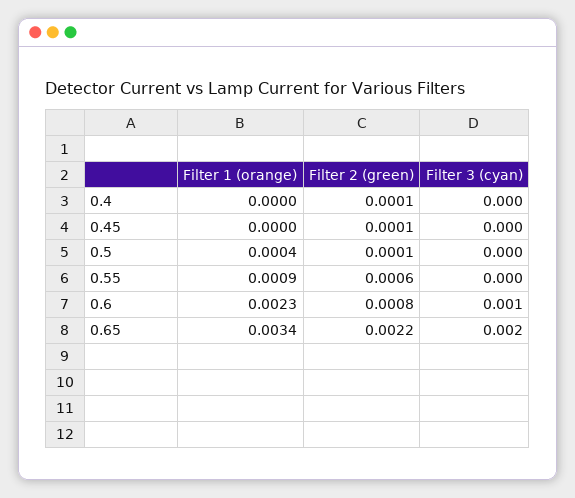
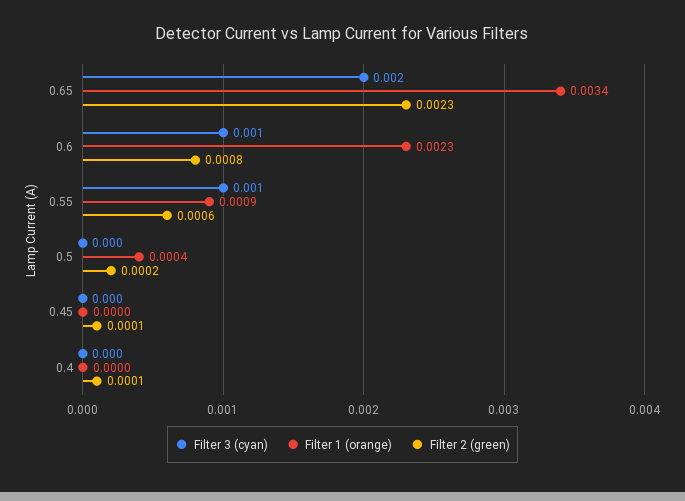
  {
    "Filter 1 (orange)": {
      "0.4": 0,
      "0.45": 0,
      "0.5": 0.0004,
      "0.55": 0.0009,
      "0.6": 0.0023,
      "0.65": 0.0034
    },
    "Filter 2 (green)": {
      "0.4": 0.0001,
      "0.45": 0.0001,
-     "0.5": 0.0001,
+     "0.5": 0.0002,
      "0.55": 0.0006,
      "0.6": 0.0008,
-     "0.65": 0.0022
+     "0.65": 0.0023
    },
    "Filter 3 (cyan)": {
      "0.4": 0,
      "0.45": 0,
      "0.5": 0,
-     "0.55": 0,
+     "0.55": 0.001,
      "0.6": 0.001,
      "0.65": 0.002
    }
  }

